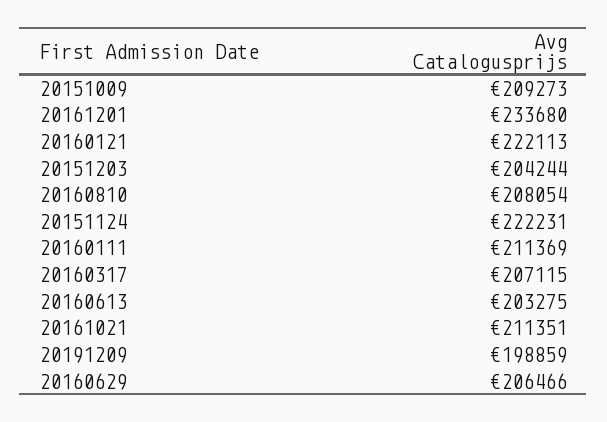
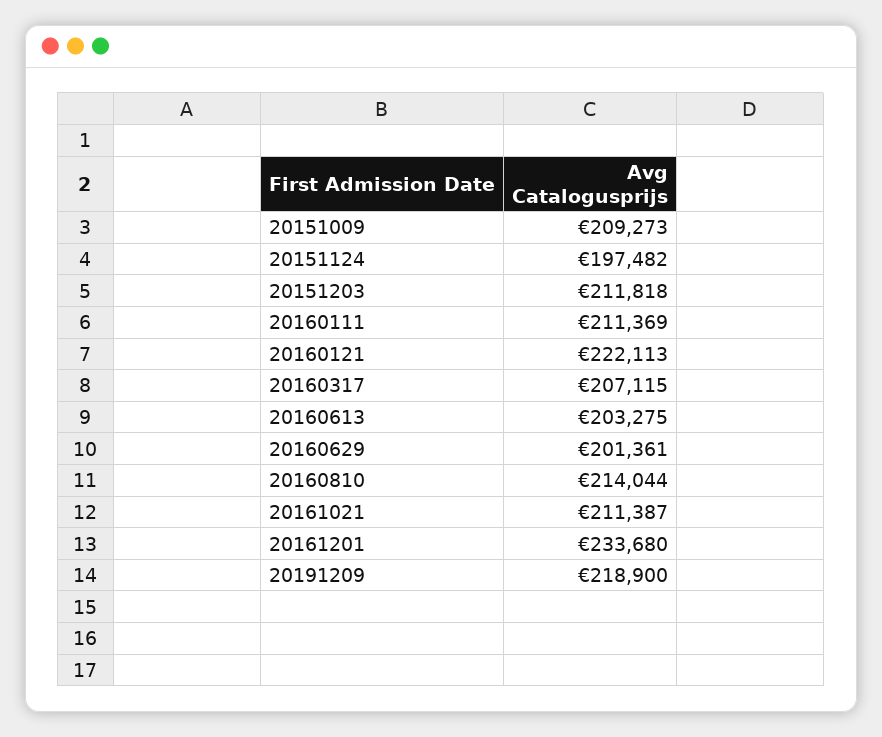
  {
    "20151009": 209273,
    "20161201": 233680,
    "20160121": 222113,
-   "20151203": 204244,
+   "20151203": 211818,
-   "20160810": 208054,
+   "20160810": 214044,
-   "20151124": 222231,
+   "20151124": 197482,
    "20160111": 211369,
    "20160317": 207115,
    "20160613": 203275,
-   "20161021": 211351,
+   "20161021": 211387,
-   "20191209": 198859,
+   "20191209": 218900,
-   "20160629": 206466
+   "20160629": 201361
  }

